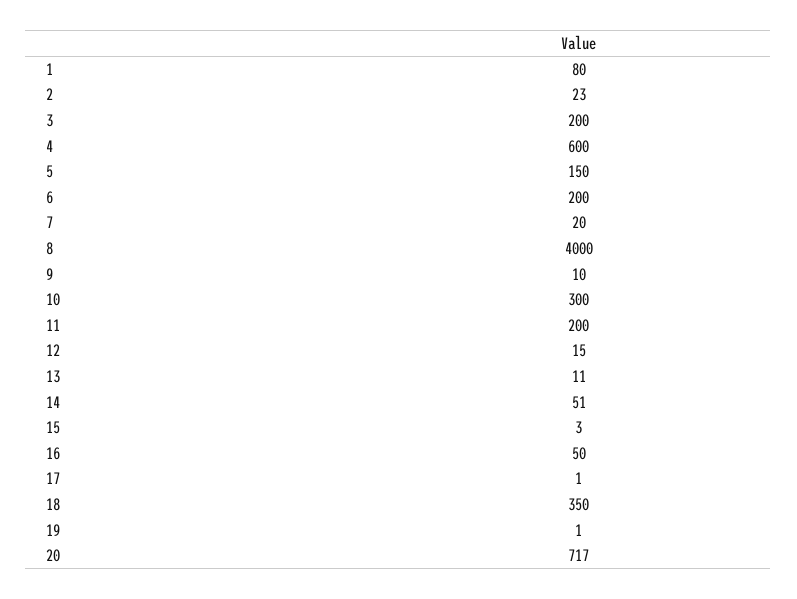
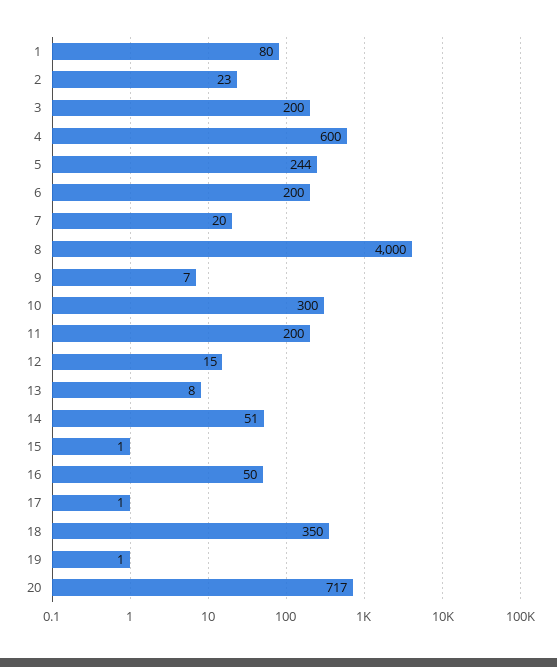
  {
    "1": 80,
    "2": 23,
    "3": 200,
    "4": 600,
-   "5": 150,
+   "5": 244,
    "6": 200,
    "7": 20,
    "8": 4000,
-   "9": 10,
+   "9": 7,
    "10": 300,
    "11": 200,
    "12": 15,
-   "13": 11,
+   "13": 8,
    "14": 51,
-   "15": 3,
+   "15": 1,
    "16": 50,
    "17": 1,
    "18": 350,
    "19": 1,
    "20": 717
  }

